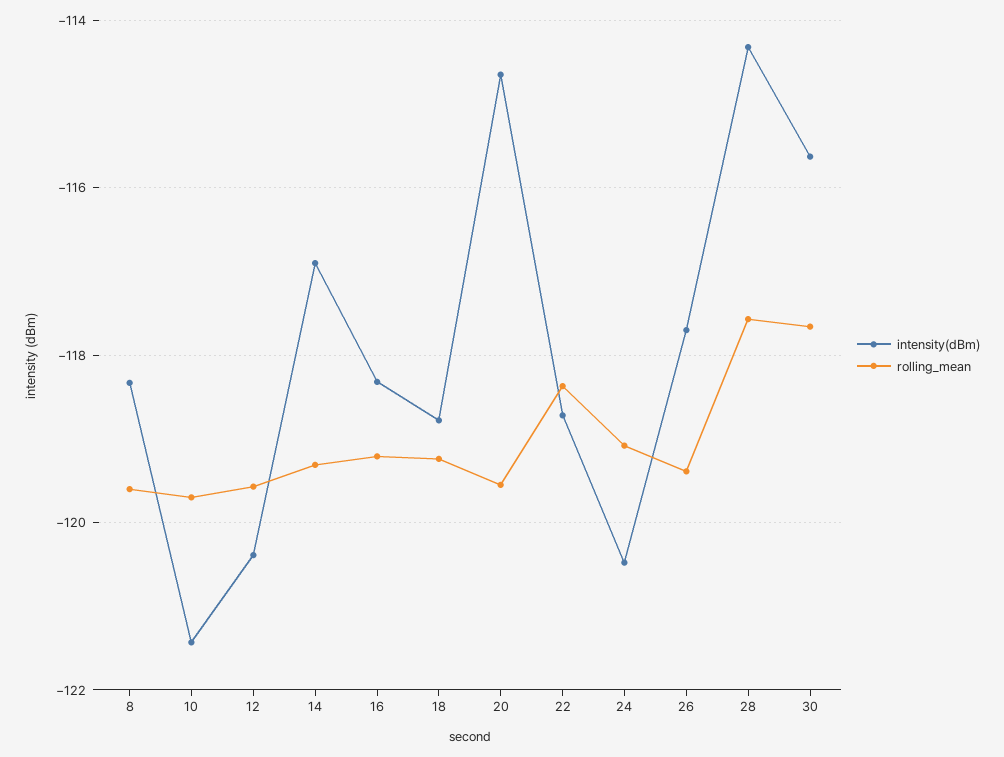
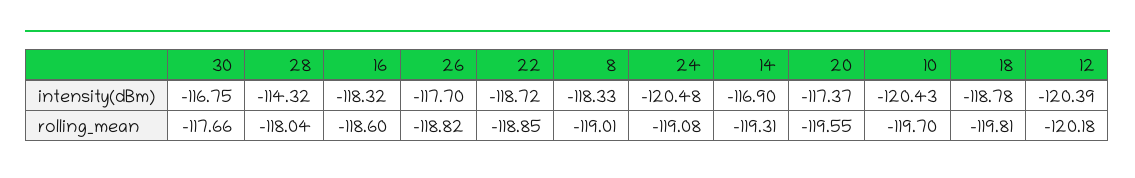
  {
    "intensity(dBm)": {
      "8": -118.33,
-     "10": -121.4,
+     "10": -120.43,
      "12": -120.39,
      "14": -116.9,
      "16": -118.32,
      "18": -118.78,
-     "20": -114.6,
+     "20": -117.37,
      "22": -118.72,
      "24": -120.48,
      "26": -117.7,
      "28": -114.32,
-     "30": -115.6
+     "30": -116.75
    },
    "rolling_mean": {
-     "8": -119.6,
+     "8": -119.01,
      "10": -119.7,
-     "12": -119.6,
+     "12": -120.18,
      "14": -119.31,
-     "16": -119.2,
+     "16": -118.6,
-     "18": -119.2,
+     "18": -119.81,
      "20": -119.55,
-     "22": -118.4,
+     "22": -118.85,
      "24": -119.08,
-     "26": -119.4,
+     "26": -118.82,
-     "28": -117.6,
+     "28": -118.04,
      "30": -117.66
    }
  }

